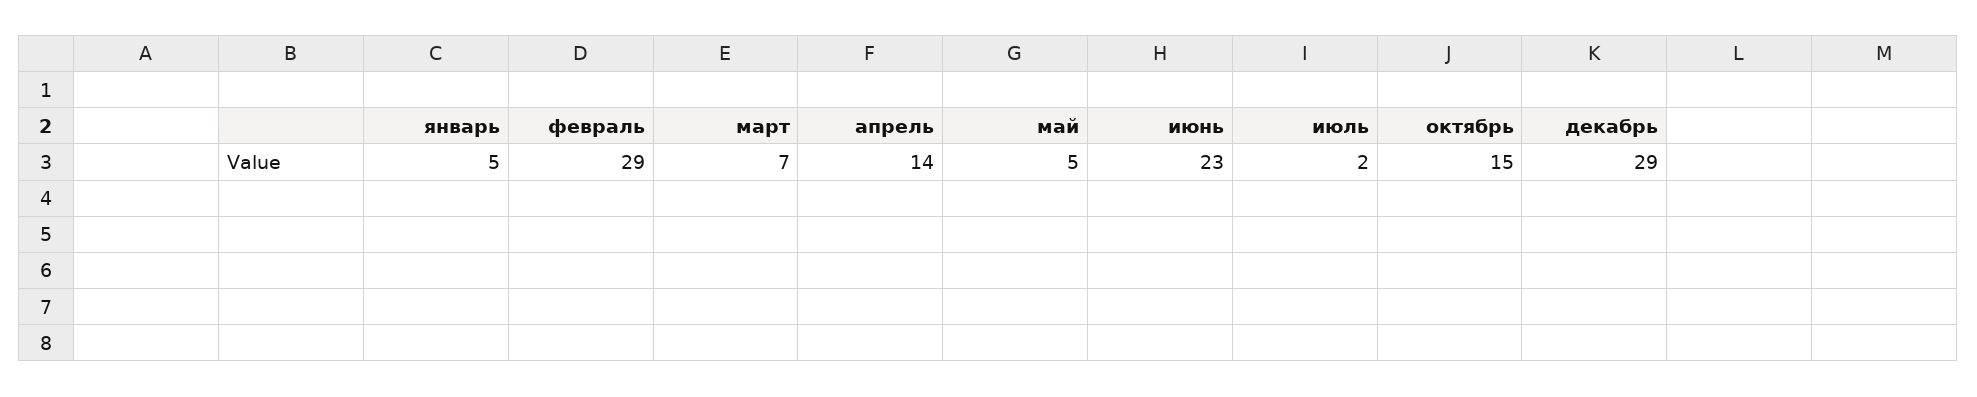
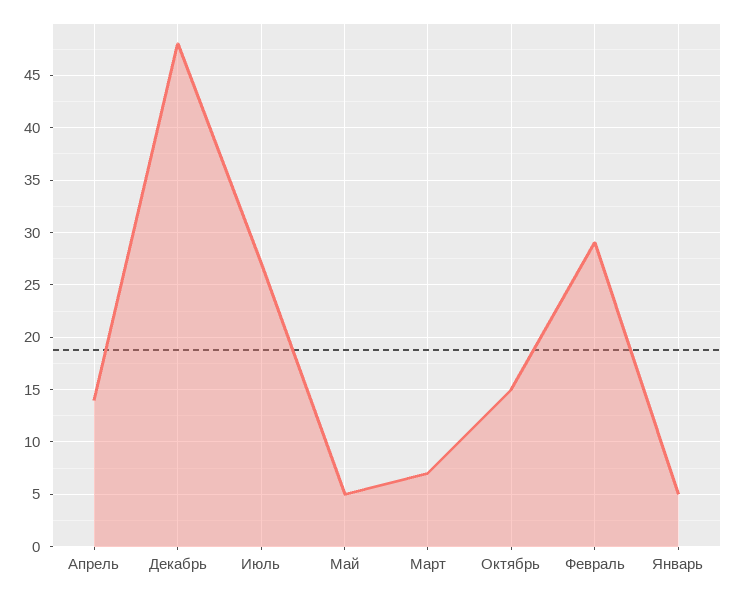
  {
    "январь": 5,
    "февраль": 29,
    "март": 7,
    "апрель": 14,
    "май": 5,
-   "июнь": 23,
-   "июль": 2,
+   "июль": 27,
    "октябрь": 15,
-   "декабрь": 29
+   "декабрь": 48
  }

